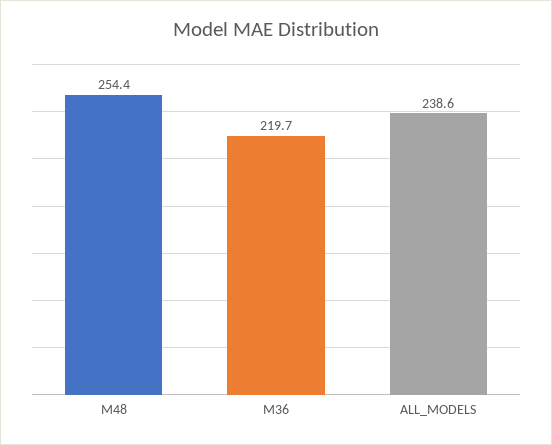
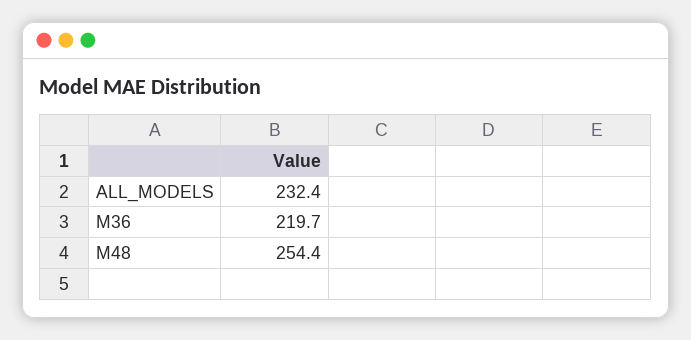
  {
    "M48": 254.4,
    "M36": 219.7,
-   "ALL_MODELS": 238.6
+   "ALL_MODELS": 232.4
  }

